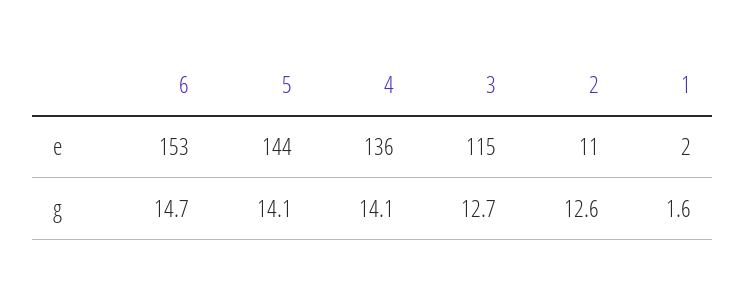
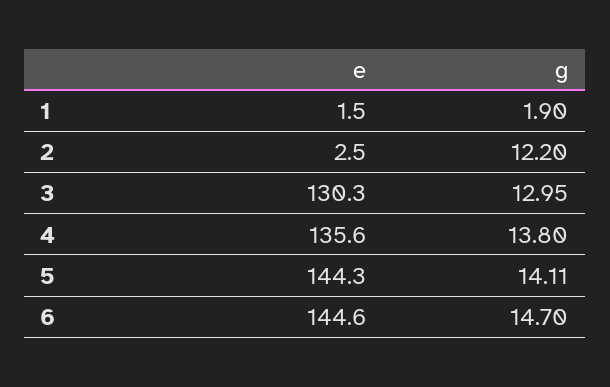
  {
    "6": {
-     "e": 153,
+     "e": 144.6,
      "g": 14.7
    },
    "5": {
      "e": 144.3,
      "g": 14.11
    },
    "4": {
      "e": 135.6,
-     "g": 14.1
+     "g": 13.8
    },
    "3": {
-     "e": 115,
+     "e": 130.3,
-     "g": 12.7
+     "g": 12.95
    },
    "2": {
-     "e": 11,
+     "e": 2.5,
-     "g": 12.6
+     "g": 12.2
    },
    "1": {
      "e": 1.5,
-     "g": 1.6
+     "g": 1.9
    }
  }

